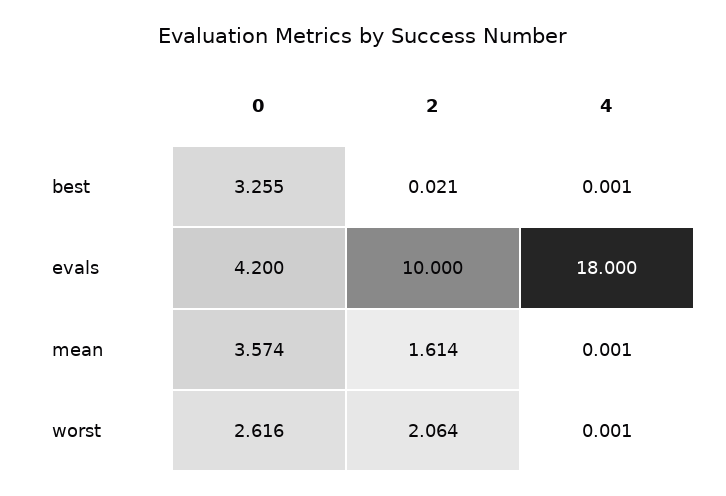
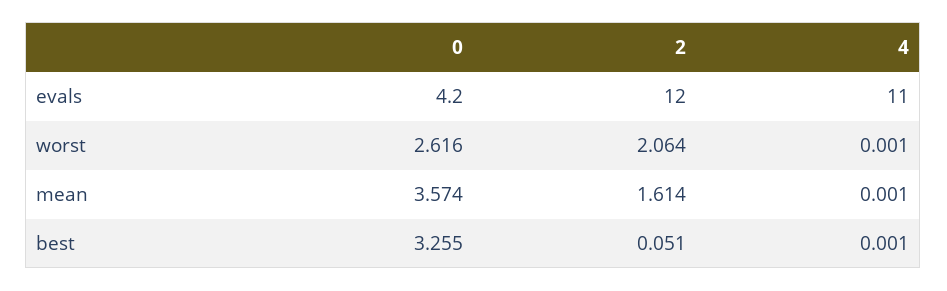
  {
    "0": {
      "best": 3.255,
      "evals": 4.2,
      "mean": 3.574,
      "worst": 2.616
    },
    "2": {
-     "best": 0.021,
+     "best": 0.051,
-     "evals": 10,
+     "evals": 12,
      "mean": 1.614,
      "worst": 2.064
    },
    "4": {
      "best": 0.001,
-     "evals": 18,
+     "evals": 11,
      "mean": 0.001,
      "worst": 0.001
    }
  }

